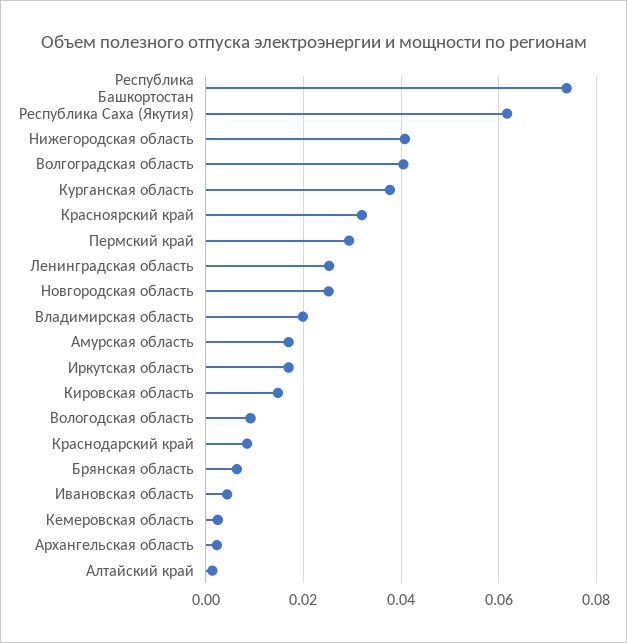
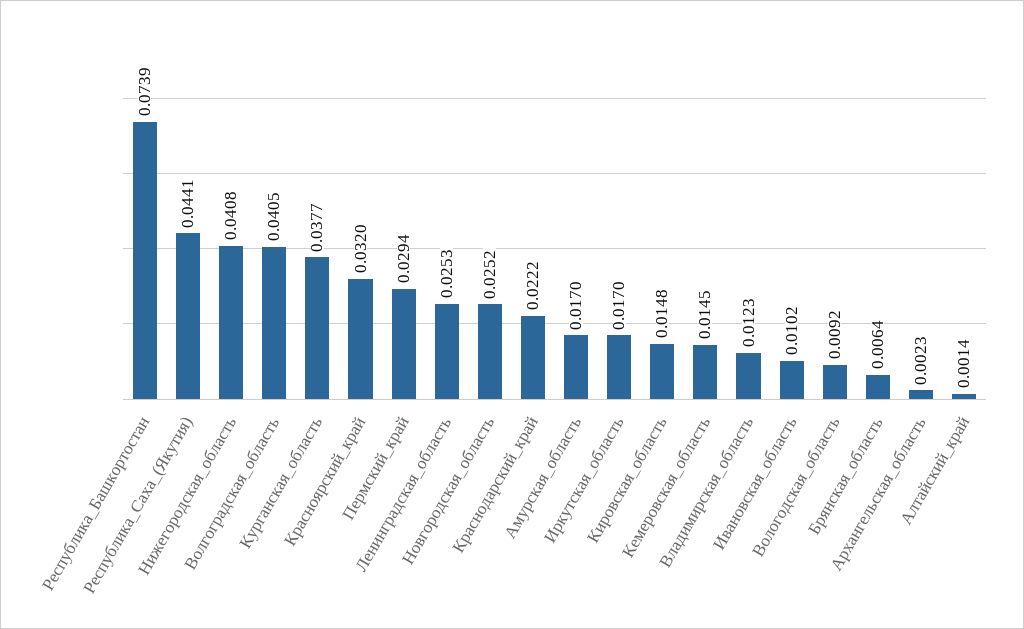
  {
    "Республика Башкортостан": 0.0739,
-   "Республика Саха (Якутия)": 0.062,
+   "Республика Саха (Якутия)": 0.0441,
    "Нижегородская область": 0.0408,
    "Волгоградская область": 0.0405,
    "Курганская область": 0.0377,
    "Красноярский край": 0.032,
    "Пермский край": 0.0294,
    "Ленинградская область": 0.0253,
    "Новгородская область": 0.0252,
-   "Владимирская область": 0.02,
+   "Владимирская область": 0.0123,
    "Амурская область": 0.017,
    "Иркутская область": 0.017,
    "Кировская область": 0.0148,
    "Вологодская область": 0.0092,
-   "Краснодарский край": 0.008,
+   "Краснодарский край": 0.0222,
    "Брянская область": 0.0064,
-   "Ивановская область": 0.004,
+   "Ивановская область": 0.0102,
-   "Кемеровская область": 0.002,
+   "Кемеровская область": 0.0145,
    "Архангельская область": 0.0023,
    "Алтайский край": 0.0014
  }

